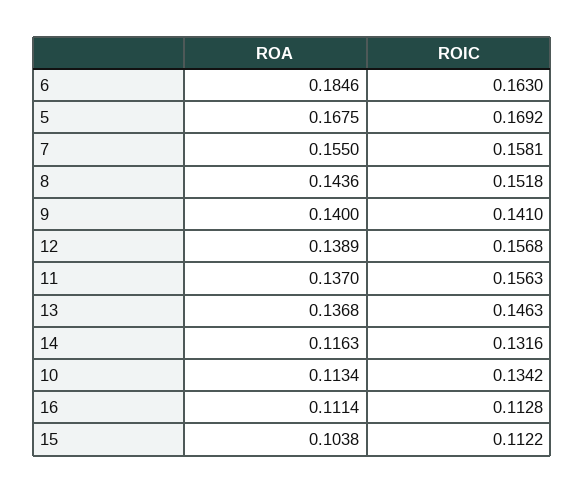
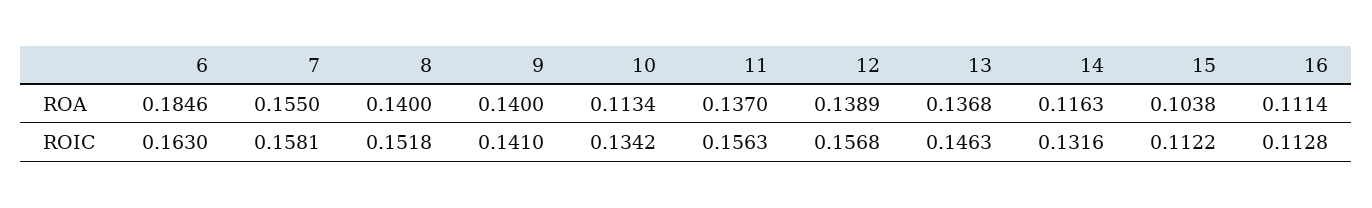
  {
    "ROA": {
      "6": 0.1846,
-     "5": 0.1675,
      "7": 0.155,
-     "8": 0.1436,
+     "8": 0.14,
      "9": 0.14,
      "12": 0.1389,
      "11": 0.137,
      "13": 0.1368,
      "14": 0.1163,
      "10": 0.1134,
      "16": 0.1114,
      "15": 0.1038
    },
    "ROIC": {
      "6": 0.163,
-     "5": 0.1692,
      "7": 0.1581,
      "8": 0.1518,
      "9": 0.141,
      "12": 0.1568,
      "11": 0.1563,
      "13": 0.1463,
      "14": 0.1316,
      "10": 0.1342,
      "16": 0.1128,
      "15": 0.1122
    }
  }

